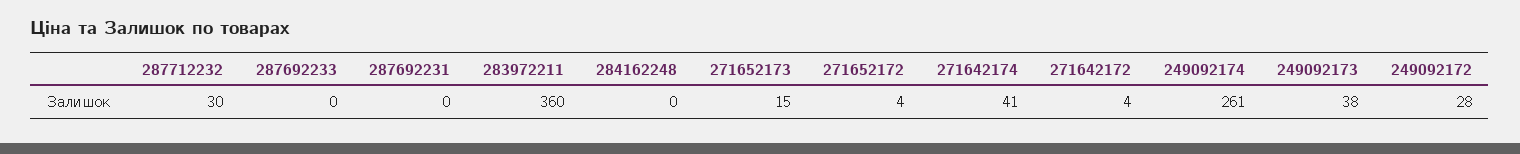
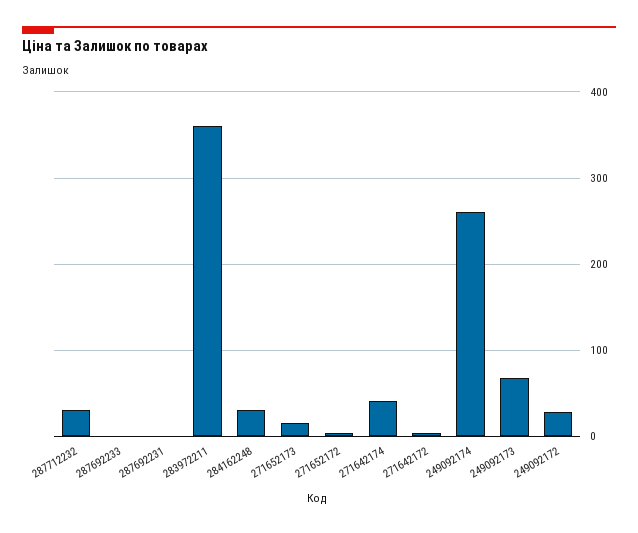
  {
    "287712232": 30,
    "287692233": 0,
    "287692231": 0,
    "283972211": 360,
-   "284162248": 0,
+   "284162248": 30,
    "271652173": 15,
    "271652172": 4,
    "271642174": 41,
    "271642172": 4,
    "249092174": 261,
-   "249092173": 38,
+   "249092173": 70,
    "249092172": 28
  }

